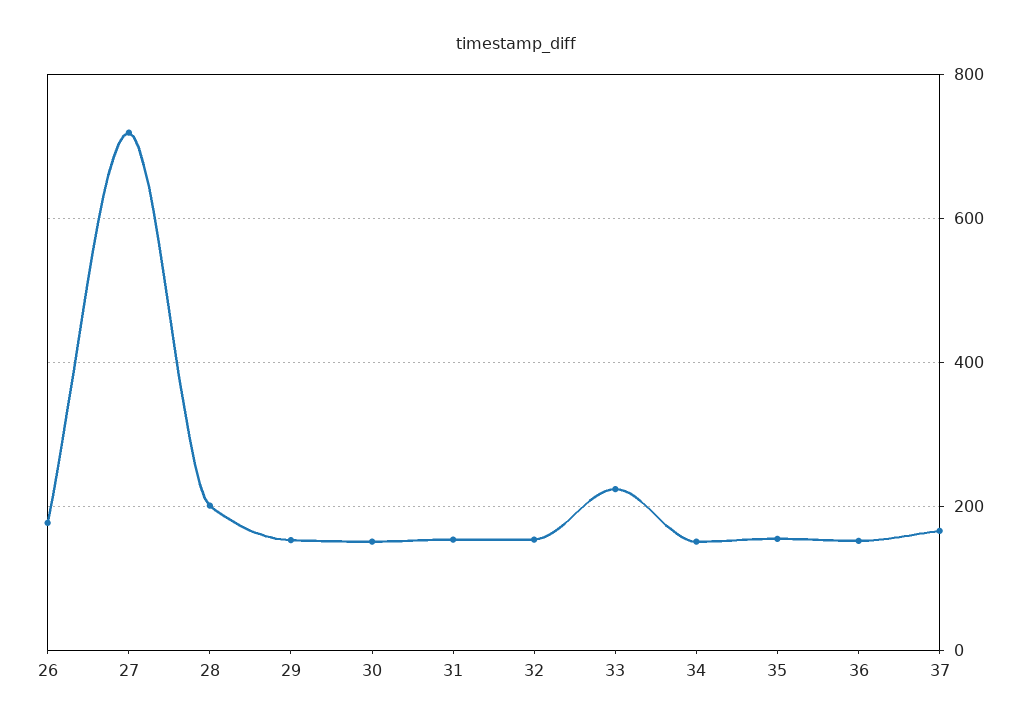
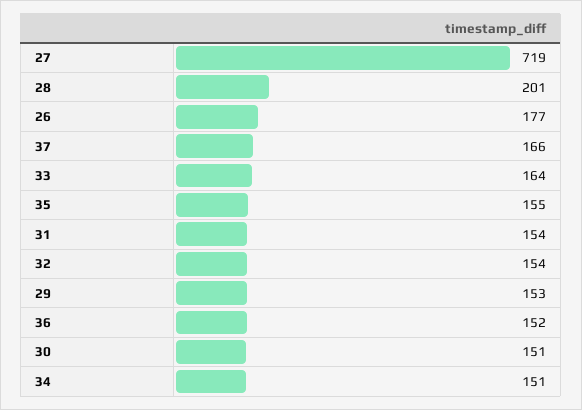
  {
    "26": 177,
    "27": 719,
    "28": 201,
    "29": 153,
    "30": 151,
    "31": 154,
    "32": 154,
-   "33": 220,
+   "33": 164,
    "34": 151,
    "35": 155,
    "36": 152,
    "37": 166
  }

